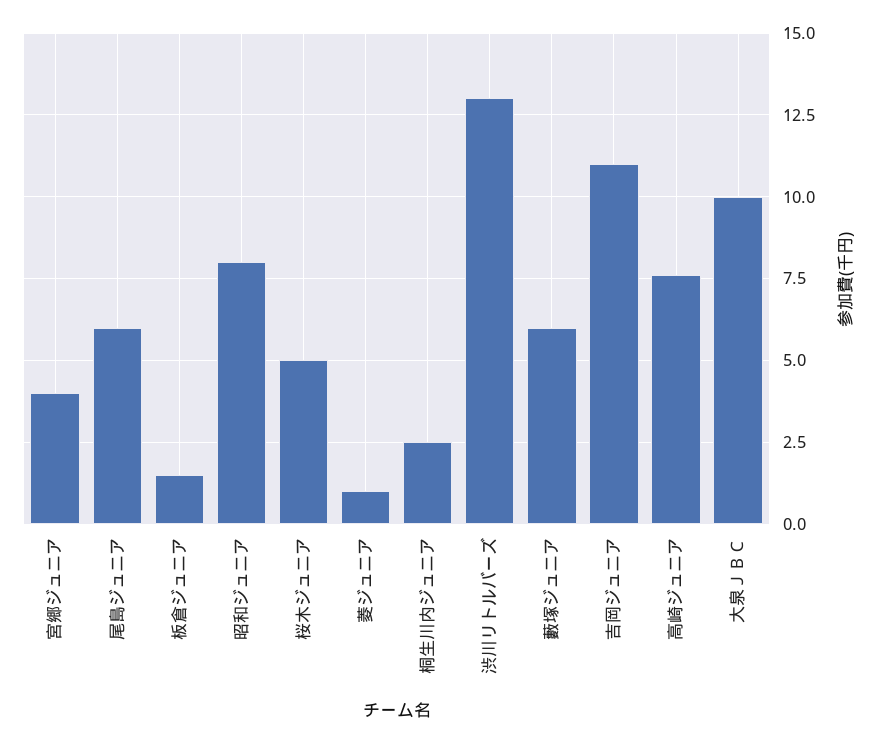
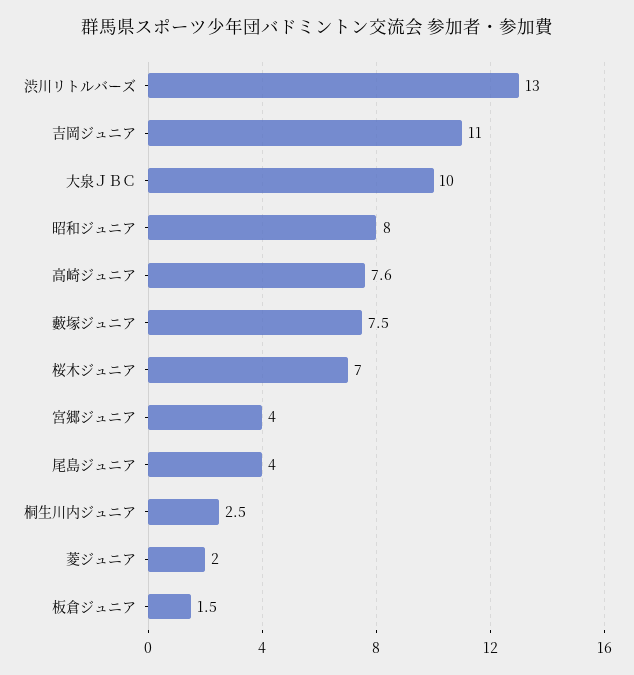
  {
    "宮郷ジュニア": 4,
-   "尾島ジュニア": 6,
+   "尾島ジュニア": 4,
    "板倉ジュニア": 1.5,
    "昭和ジュニア": 8,
-   "桜木ジュニア": 5,
+   "桜木ジュニア": 7,
-   "菱ジュニア": 1,
+   "菱ジュニア": 2,
    "桐生川内ジュニア": 2.5,
    "渋川リトルバーズ": 13,
-   "藪塚ジュニア": 6,
+   "藪塚ジュニア": 7.5,
    "吉岡ジュニア": 11,
    "高崎ジュニア": 7.6,
    "大泉ＪＢＣ": 10
  }

